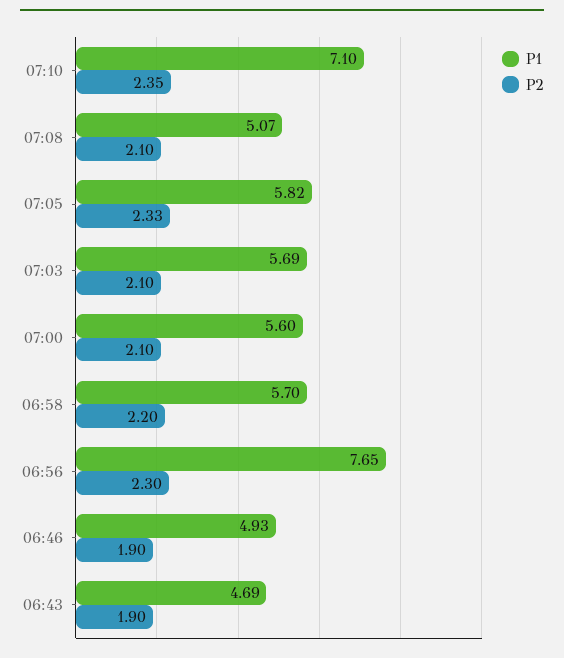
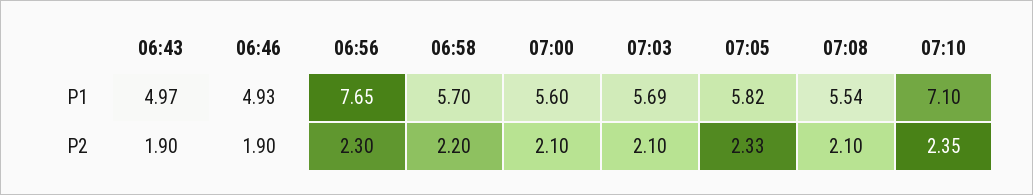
  {
    "P1": {
      "07:10": 7.1,
-     "07:08": 5.07,
+     "07:08": 5.54,
      "07:05": 5.82,
      "07:03": 5.69,
      "07:00": 5.6,
      "06:58": 5.7,
      "06:56": 7.65,
      "06:46": 4.93,
-     "06:43": 4.69
+     "06:43": 4.97
    },
    "P2": {
      "07:10": 2.35,
      "07:08": 2.1,
      "07:05": 2.33,
      "07:03": 2.1,
      "07:00": 2.1,
      "06:58": 2.2,
      "06:56": 2.3,
      "06:46": 1.9,
      "06:43": 1.9
    }
  }

